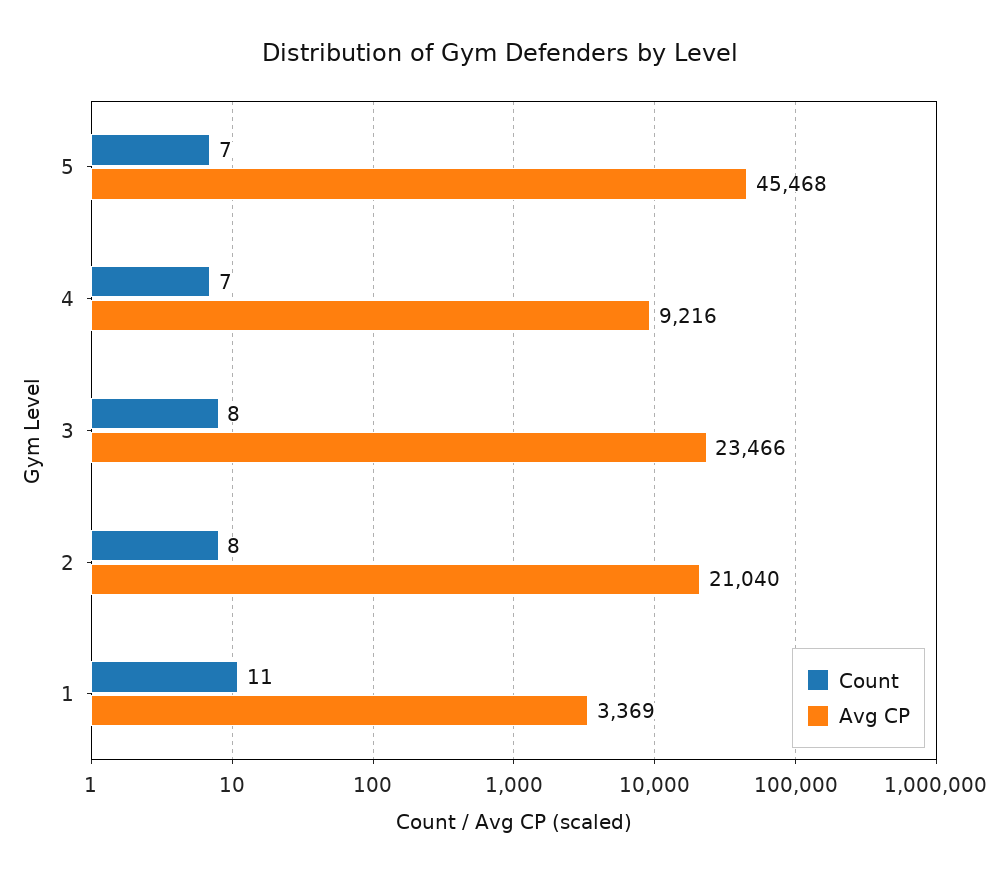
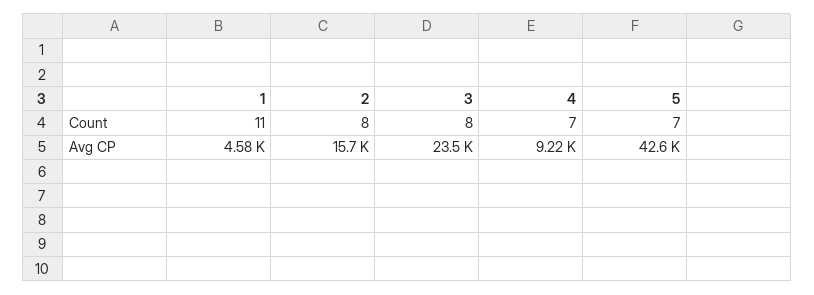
  {
    "Count": {
      "5": 7,
      "4": 7,
      "3": 8,
      "2": 8,
      "1": 11
    },
    "Avg CP": {
-     "5": 45468,
+     "5": 42600,
      "4": 9216,
      "3": 23466,
-     "2": 21040,
+     "2": 15700,
-     "1": 3369
+     "1": 4580
    }
  }

